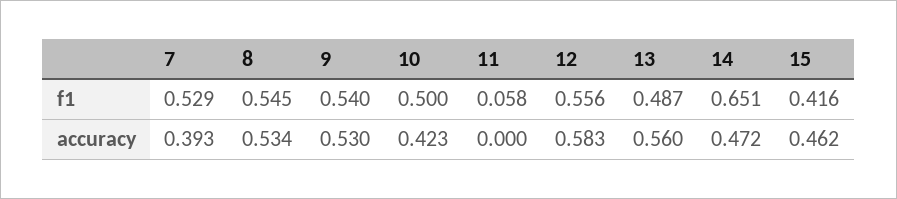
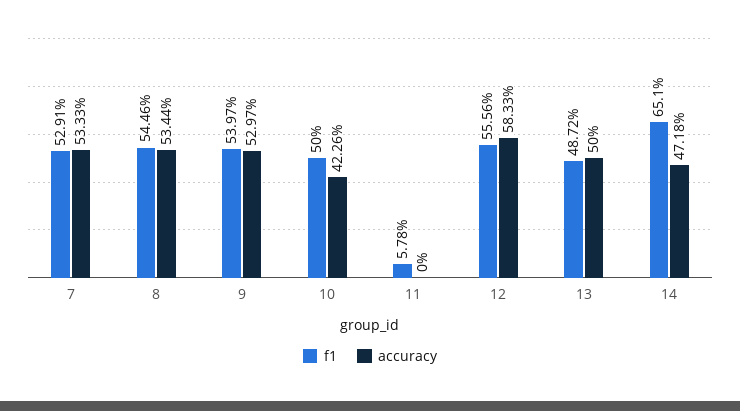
  {
    "f1": {
      "7": 0.5291,
      "8": 0.5446,
      "9": 0.5397,
      "10": 0.5,
      "11": 0.0578,
      "12": 0.5556,
      "13": 0.4872,
-     "14": 0.651,
+     "14": 0.651
-     "15": 0.416
    },
    "accuracy": {
-     "7": 0.393,
+     "7": 0.5333,
      "8": 0.5344,
      "9": 0.5297,
      "10": 0.4226,
      "11": 0,
      "12": 0.5833,
-     "13": 0.56,
+     "13": 0.5,
-     "14": 0.4718,
+     "14": 0.4718
-     "15": 0.462
    }
  }

